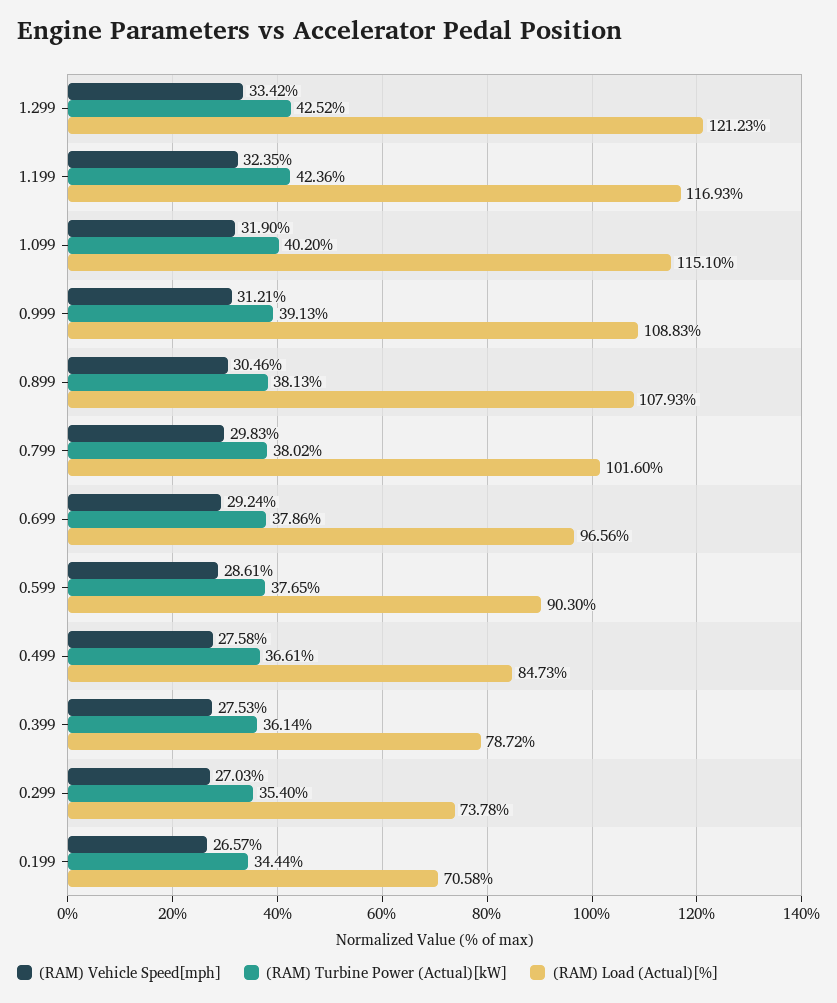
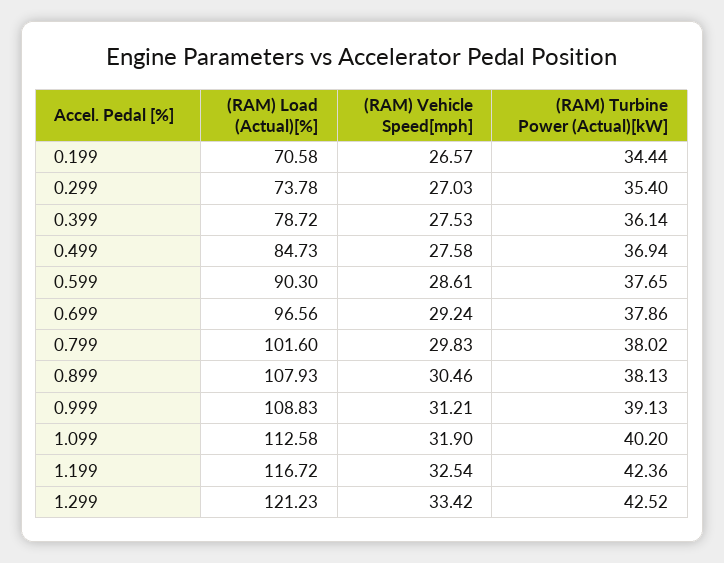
  {
    "(RAM) Vehicle Speed[mph]": {
      "1.299": 33.42,
-     "1.199": 32.35,
+     "1.199": 32.54,
      "1.099": 31.9,
      "0.999": 31.21,
      "0.899": 30.46,
      "0.799": 29.83,
      "0.699": 29.24,
      "0.599": 28.61,
      "0.499": 27.58,
      "0.399": 27.53,
      "0.299": 27.03,
      "0.199": 26.57
    },
    "(RAM) Turbine Power (Actual)[kW]": {
      "1.299": 42.52,
      "1.199": 42.36,
      "1.099": 40.2,
      "0.999": 39.13,
      "0.899": 38.13,
      "0.799": 38.02,
      "0.699": 37.86,
      "0.599": 37.65,
-     "0.499": 36.61,
+     "0.499": 36.94,
      "0.399": 36.14,
      "0.299": 35.4,
      "0.199": 34.44
    },
    "(RAM) Load (Actual)[%]": {
      "1.299": 121.23,
-     "1.199": 116.93,
+     "1.199": 116.72,
-     "1.099": 115.1,
+     "1.099": 112.58,
      "0.999": 108.83,
      "0.899": 107.93,
      "0.799": 101.6,
      "0.699": 96.56,
      "0.599": 90.3,
      "0.499": 84.73,
      "0.399": 78.72,
      "0.299": 73.78,
      "0.199": 70.58
    }
  }

